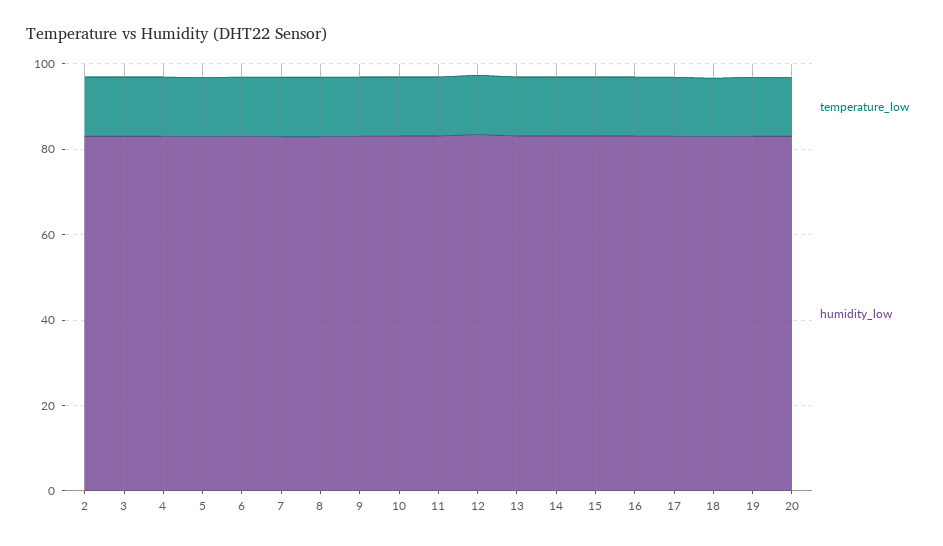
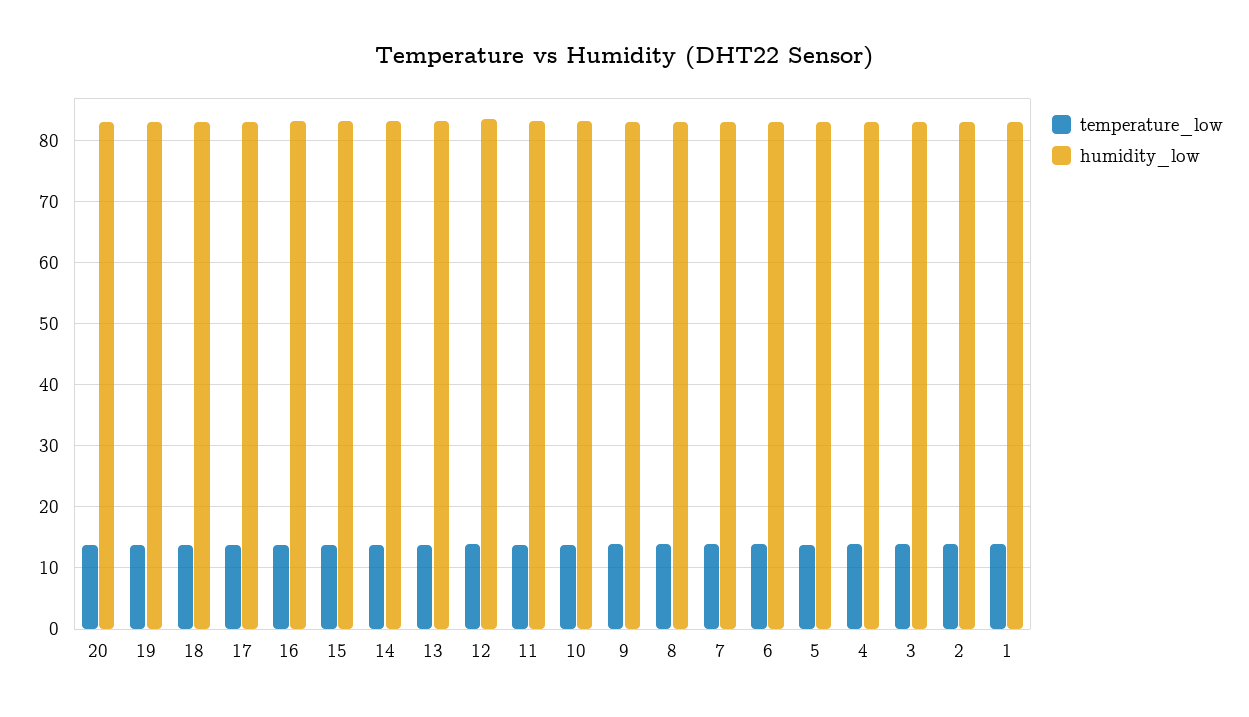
  {
    "temperature_low": {
      "2": 14,
      "3": 14,
      "4": 14,
      "5": 14,
      "6": 14,
      "7": 14,
      "8": 14,
      "9": 14,
      "10": 14,
      "11": 14,
      "12": 14,
      "13": 14,
      "14": 14,
      "15": 14,
      "16": 14,
      "17": 14,
      "18": 14,
      "19": 14,
-     "20": 14
+     "20": 14,
+     "1": 14
    },
    "humidity_low": {
      "2": 83,
      "3": 83,
      "4": 83,
      "5": 83,
      "6": 83,
      "7": 83,
      "8": 83,
      "9": 83,
      "10": 83,
      "11": 83,
      "12": 83,
      "13": 83,
      "14": 83,
      "15": 83,
      "16": 83,
      "17": 83,
      "18": 83,
      "19": 83,
-     "20": 83
+     "20": 83,
+     "1": 83
    }
  }

